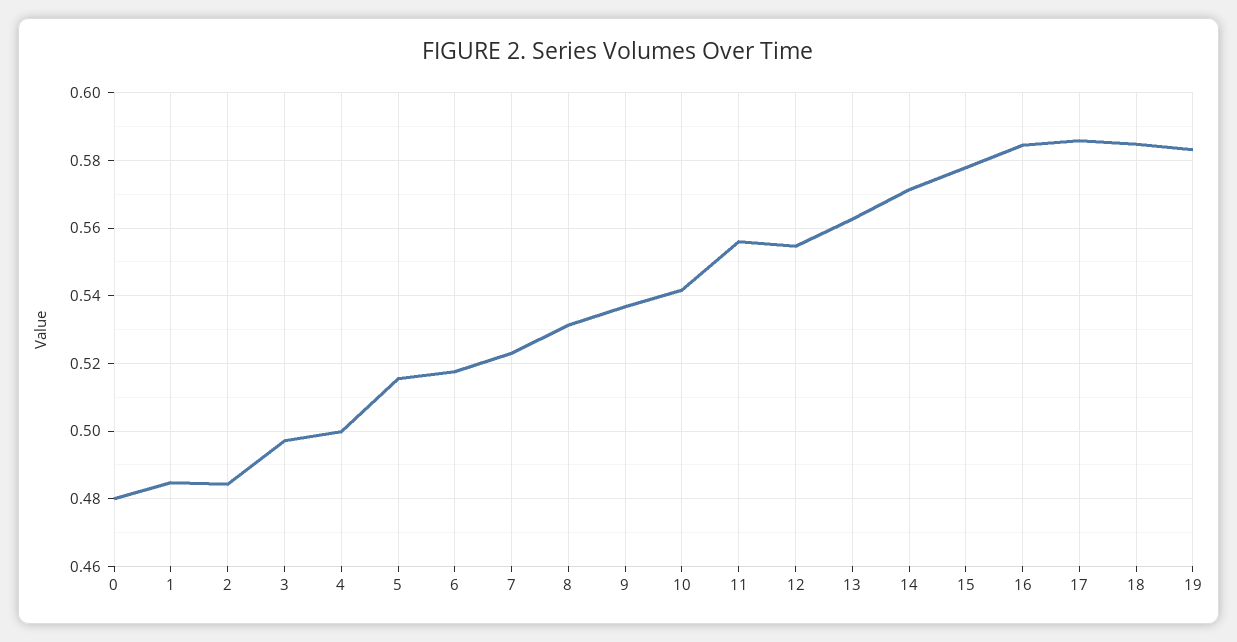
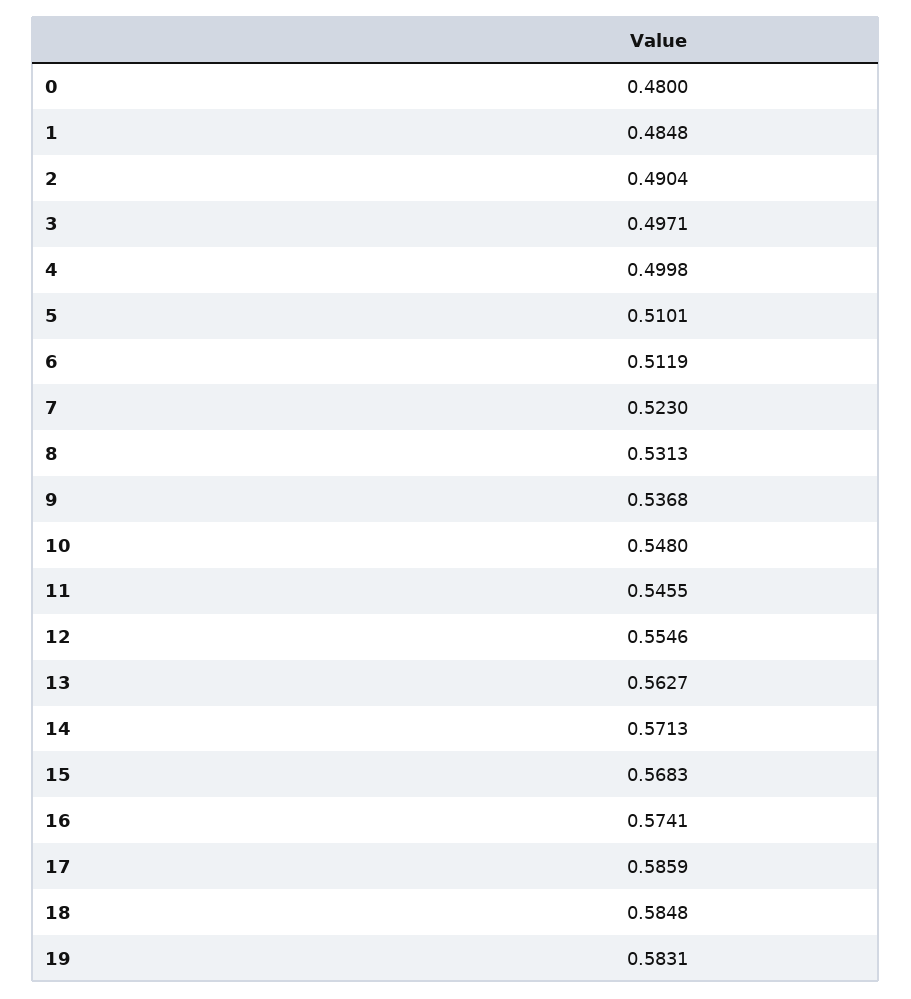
  {
    "0": 0.48,
    "1": 0.4848,
-   "2": 0.484,
+   "2": 0.4904,
    "3": 0.4971,
    "4": 0.4998,
-   "5": 0.516,
+   "5": 0.5101,
-   "6": 0.518,
+   "6": 0.5119,
    "7": 0.523,
    "8": 0.5313,
    "9": 0.5368,
-   "10": 0.542,
+   "10": 0.548,
-   "11": 0.556,
+   "11": 0.5455,
    "12": 0.5546,
    "13": 0.5627,
    "14": 0.5713,
-   "15": 0.578,
+   "15": 0.5683,
-   "16": 0.584,
+   "16": 0.5741,
    "17": 0.5859,
    "18": 0.5848,
    "19": 0.5831
  }

